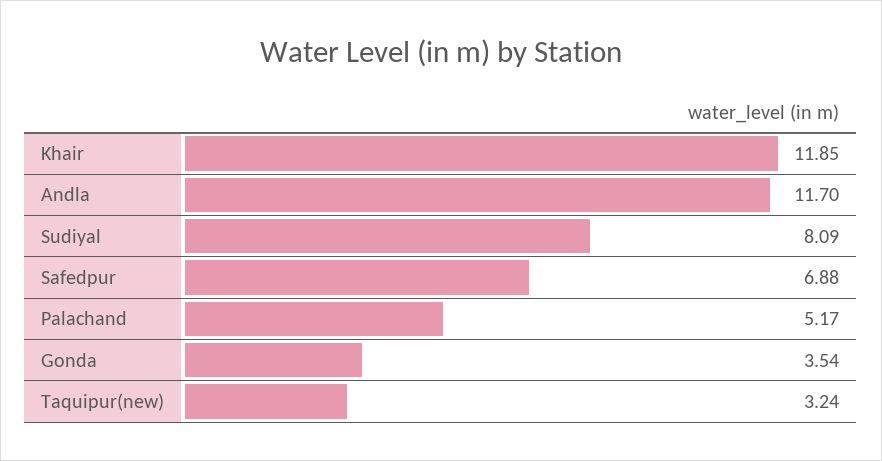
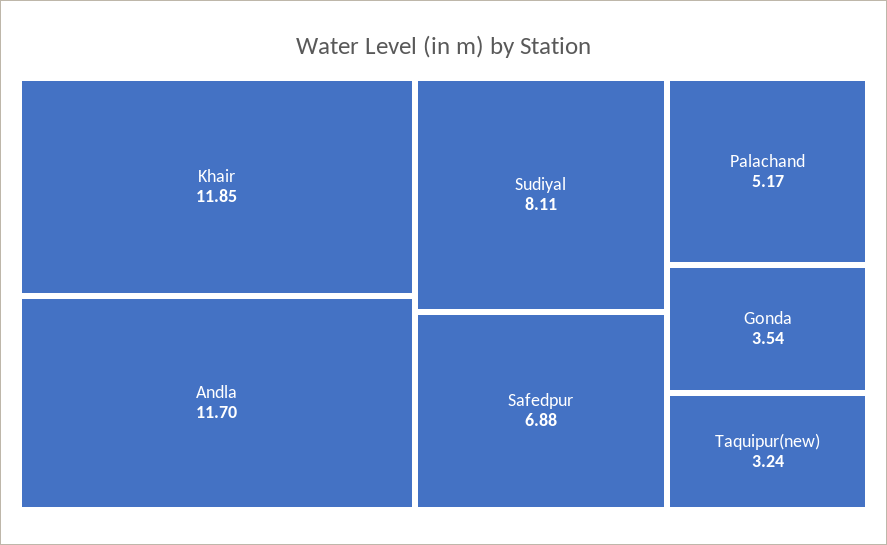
  {
    "Khair": 11.85,
    "Andla": 11.7,
-   "Sudiyal": 8.09,
+   "Sudiyal": 8.11,
    "Safedpur": 6.88,
    "Palachand": 5.17,
    "Gonda": 3.54,
    "Taquipur(new)": 3.24
  }

